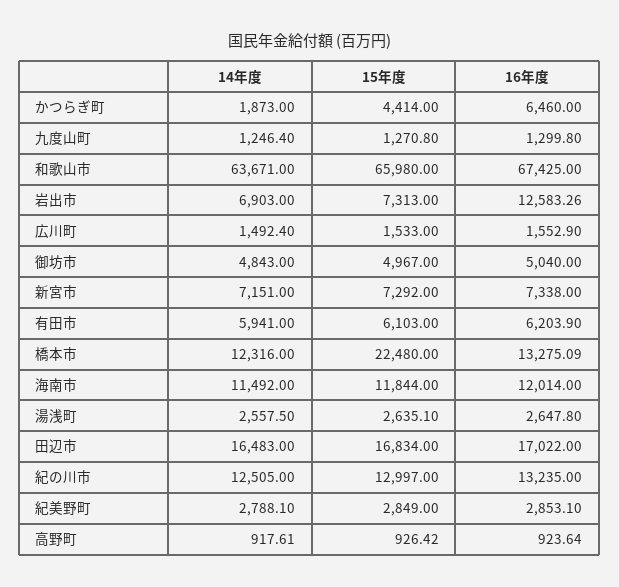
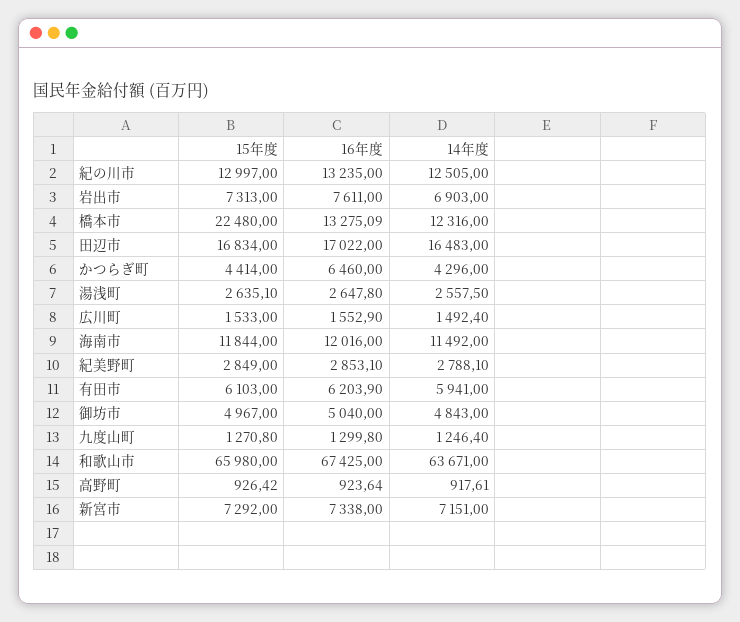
  {
    "14年度": {
-     "かつらぎ町": 1873,
+     "かつらぎ町": 4296,
      "九度山町": 1246.4,
      "和歌山市": 63671,
      "岩出市": 6903,
      "広川町": 1492.4,
      "御坊市": 4843,
      "新宮市": 7151,
      "有田市": 5941,
      "橋本市": 12316,
      "海南市": 11492,
      "湯浅町": 2557.5,
      "田辺市": 16483,
      "紀の川市": 12505,
      "紀美野町": 2788.1,
      "高野町": 917.61
    },
    "15年度": {
      "かつらぎ町": 4414,
      "九度山町": 1270.8,
      "和歌山市": 65980,
      "岩出市": 7313,
      "広川町": 1533,
      "御坊市": 4967,
      "新宮市": 7292,
      "有田市": 6103,
      "橋本市": 22480,
      "海南市": 11844,
      "湯浅町": 2635.1,
      "田辺市": 16834,
      "紀の川市": 12997,
      "紀美野町": 2849,
      "高野町": 926.42
    },
    "16年度": {
      "かつらぎ町": 6460,
      "九度山町": 1299.8,
      "和歌山市": 67425,
-     "岩出市": 12583.26,
+     "岩出市": 7611,
      "広川町": 1552.9,
      "御坊市": 5040,
      "新宮市": 7338,
      "有田市": 6203.9,
      "橋本市": 13275.09,
-     "海南市": 12014,
+     "海南市": 12016,
      "湯浅町": 2647.8,
      "田辺市": 17022,
      "紀の川市": 13235,
      "紀美野町": 2853.1,
      "高野町": 923.64
    }
  }

